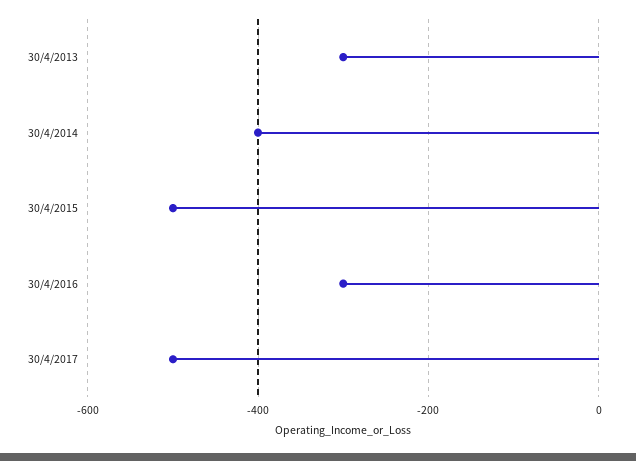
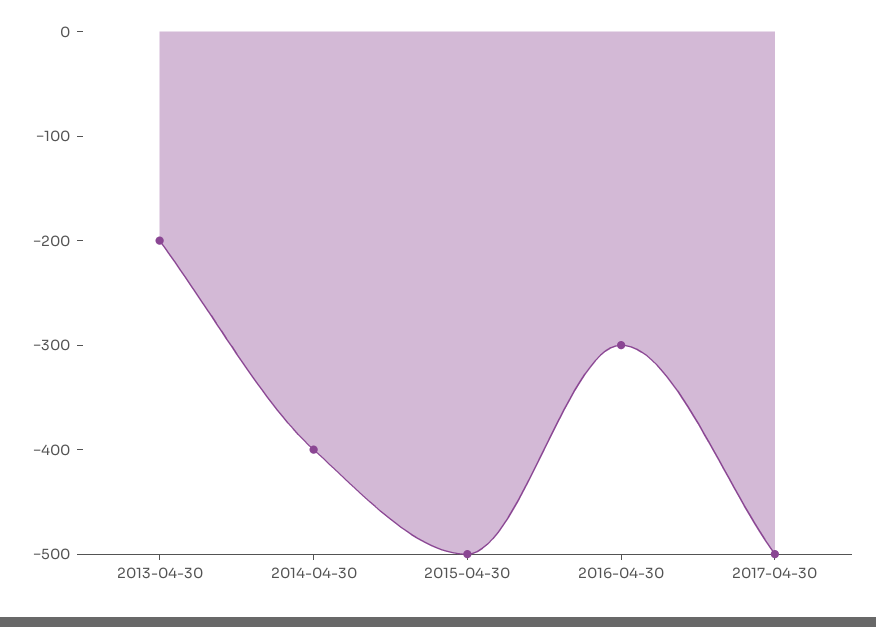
  {
-   "30/4/2013": -300,
+   "30/4/2013": -200,
    "30/4/2014": -400,
    "30/4/2015": -500,
    "30/4/2016": -300,
    "30/4/2017": -500
  }

